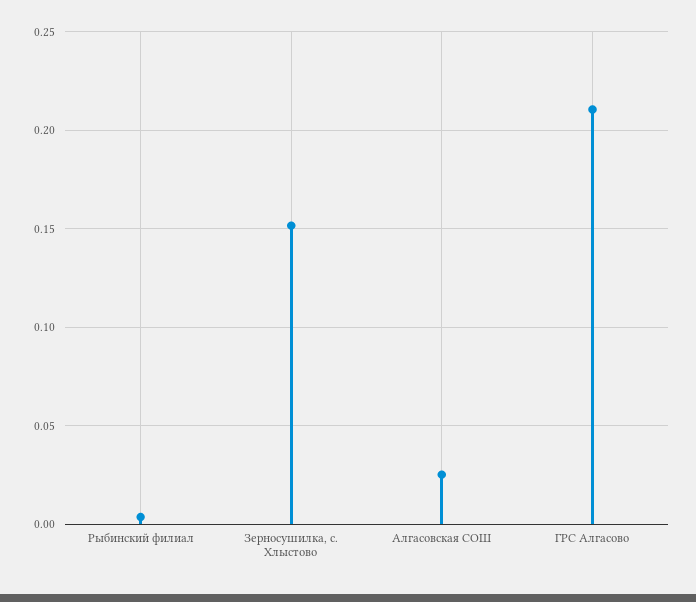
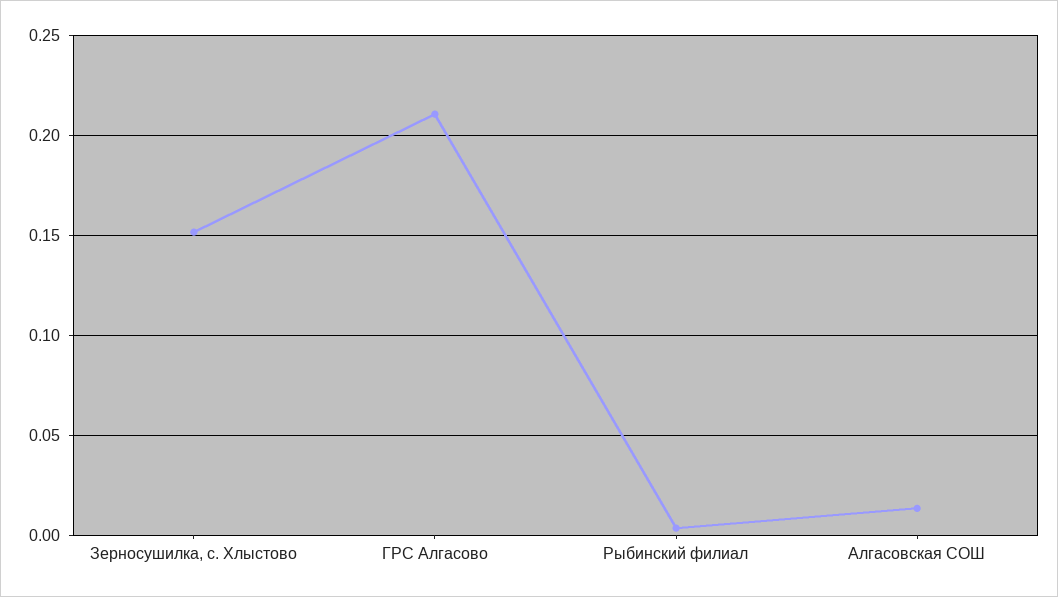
  {
    "Рыбинский филиал": 0.005,
    "Зерносушилка, с. Хлыстово": 0.15,
-   "Алгасовская СОШ": 0.025,
+   "Алгасовская СОШ": 0.015,
    "ГРС Алгасово": 0.21
  }

